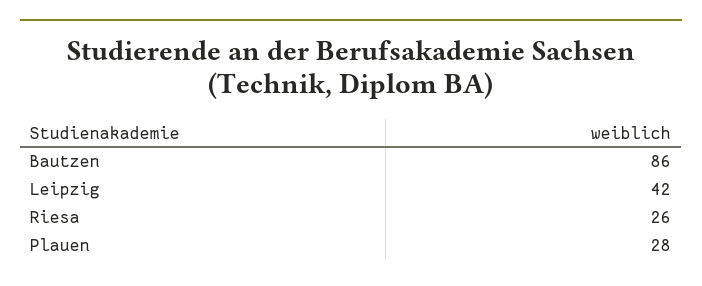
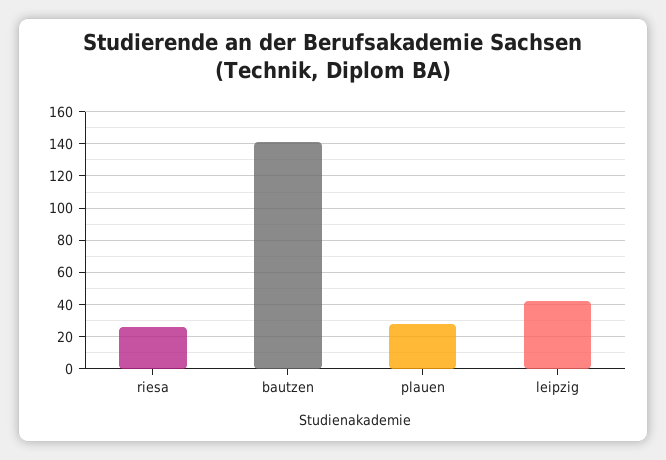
  {
-   "Bautzen": 86,
+   "Bautzen": 140,
    "Leipzig": 42,
    "Riesa": 26,
    "Plauen": 28
  }

